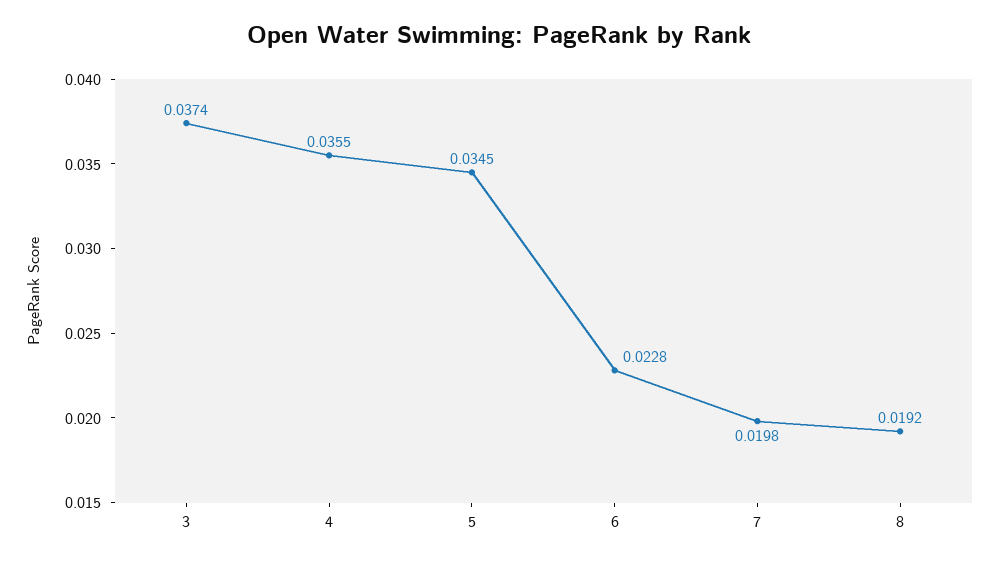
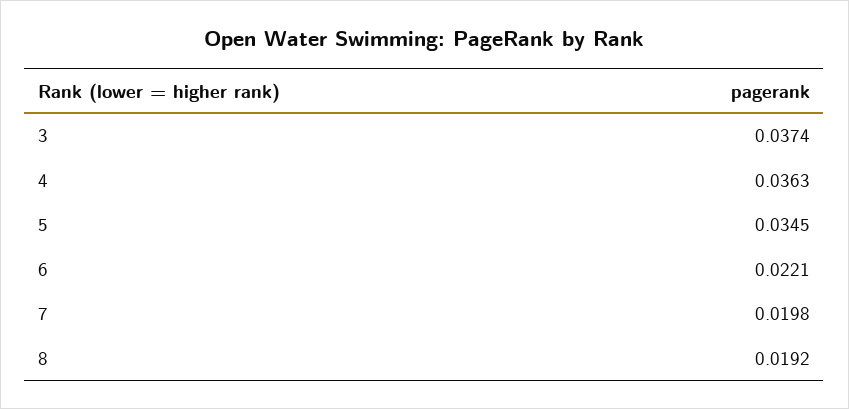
  {
    "3": 0.0374,
-   "4": 0.0355,
+   "4": 0.0363,
    "5": 0.0345,
-   "6": 0.0228,
+   "6": 0.0221,
    "7": 0.0198,
    "8": 0.0192
  }

